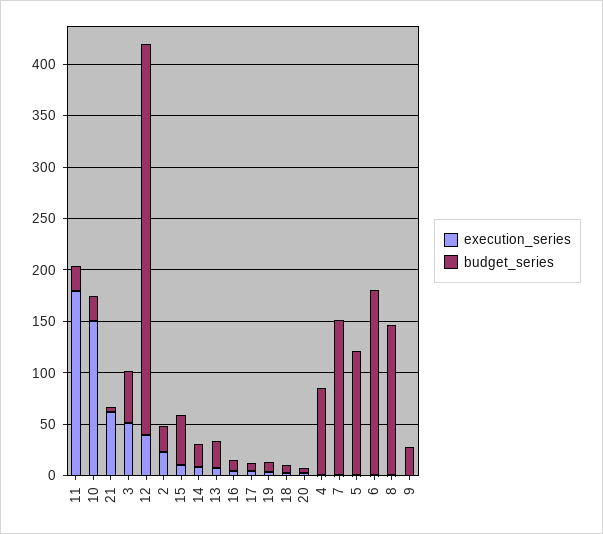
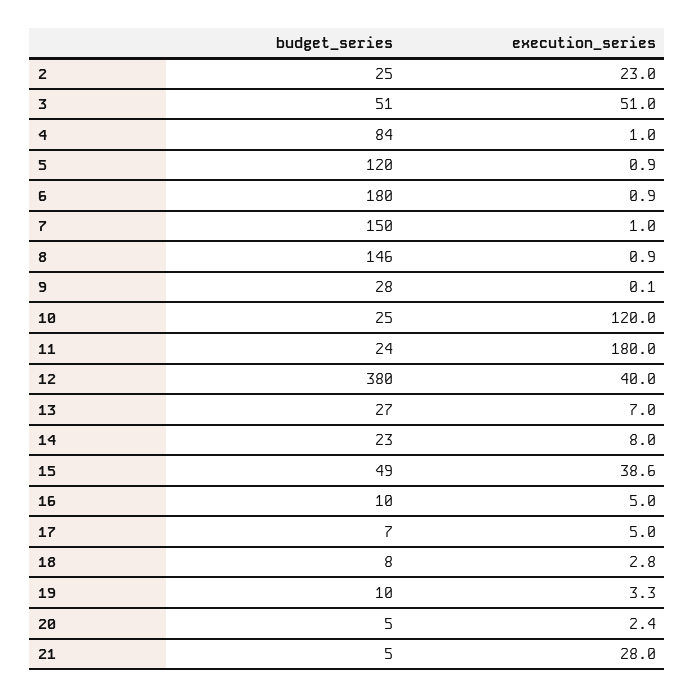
  {
    "execution_series": {
      "11": 180,
-     "10": 150,
+     "10": 120,
-     "21": 60,
+     "21": 28,
      "3": 51,
      "12": 40,
      "2": 23,
-     "15": 10,
+     "15": 38.6,
      "14": 8,
      "13": 7,
      "16": 5,
      "17": 5,
      "19": 3.3,
      "18": 2.8,
      "20": 2.4,
      "4": 1,
      "7": 1,
      "5": 0.9,
      "6": 0.9,
      "8": 0.9,
      "9": 0.1
    },
    "budget_series": {
      "11": 24,
      "10": 25,
      "21": 5,
      "3": 51,
      "12": 380,
      "2": 25,
      "15": 49,
      "14": 23,
      "13": 27,
      "16": 10,
      "17": 7,
      "19": 10,
      "18": 8,
      "20": 5,
      "4": 84,
      "7": 150,
      "5": 120,
      "6": 180,
      "8": 146,
      "9": 28
    }
  }

